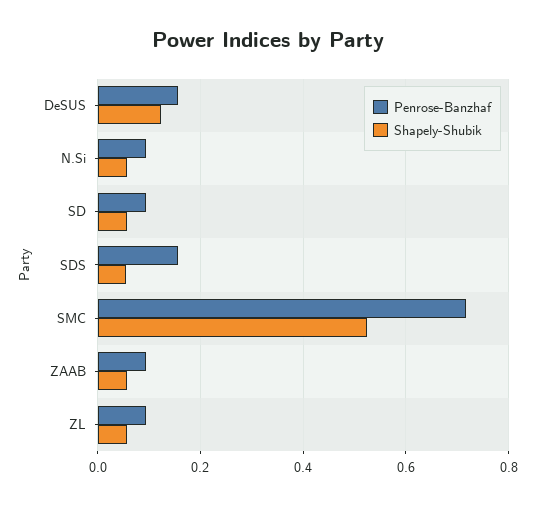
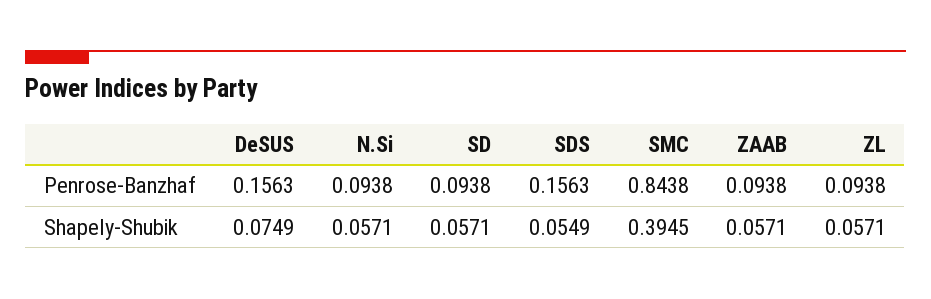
  {
    "Penrose-Banzhaf": {
      "DeSUS": 0.1563,
      "N.Si": 0.0938,
      "SD": 0.0938,
      "SDS": 0.1563,
-     "SMC": 0.72,
+     "SMC": 0.8438,
      "ZAAB": 0.0938,
      "ZL": 0.0938
    },
    "Shapely-Shubik": {
-     "DeSUS": 0.12,
+     "DeSUS": 0.0749,
      "N.Si": 0.0571,
      "SD": 0.0571,
      "SDS": 0.0549,
-     "SMC": 0.52,
+     "SMC": 0.3945,
      "ZAAB": 0.0571,
      "ZL": 0.0571
    }
  }

